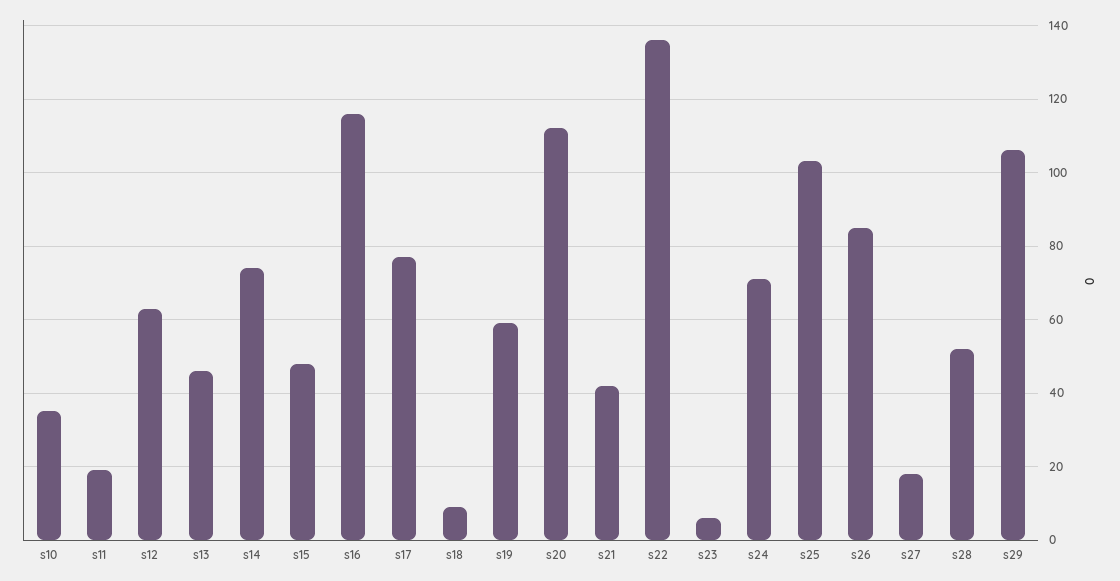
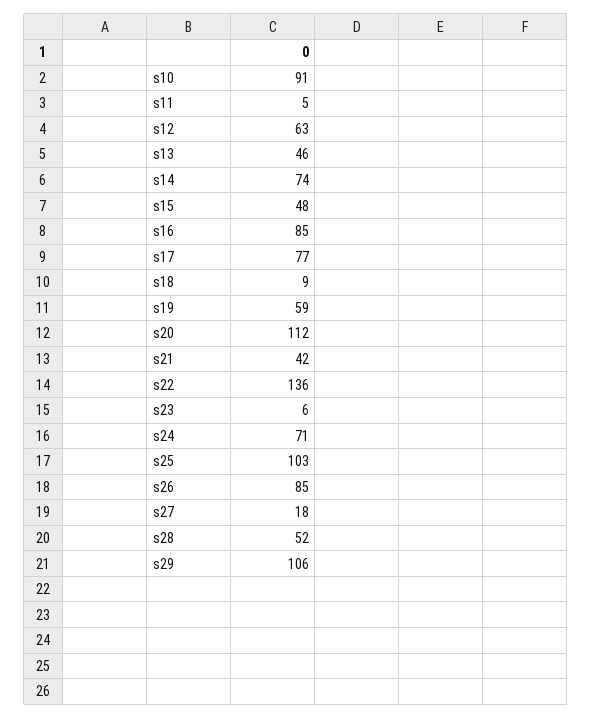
  {
-   "s10": 35,
+   "s10": 91,
-   "s11": 20,
+   "s11": 5,
    "s12": 63,
    "s13": 46,
    "s14": 74,
    "s15": 48,
-   "s16": 115,
+   "s16": 85,
    "s17": 77,
    "s18": 9,
    "s19": 59,
    "s20": 112,
    "s21": 42,
    "s22": 136,
    "s23": 6,
    "s24": 71,
    "s25": 103,
    "s26": 85,
    "s27": 18,
    "s28": 52,
    "s29": 106
  }

